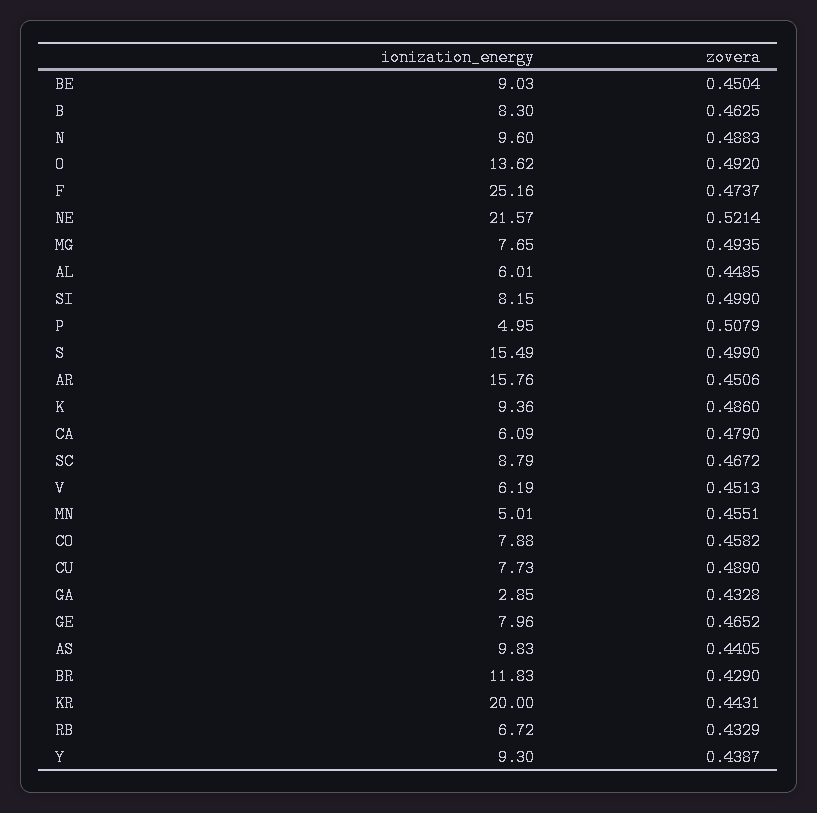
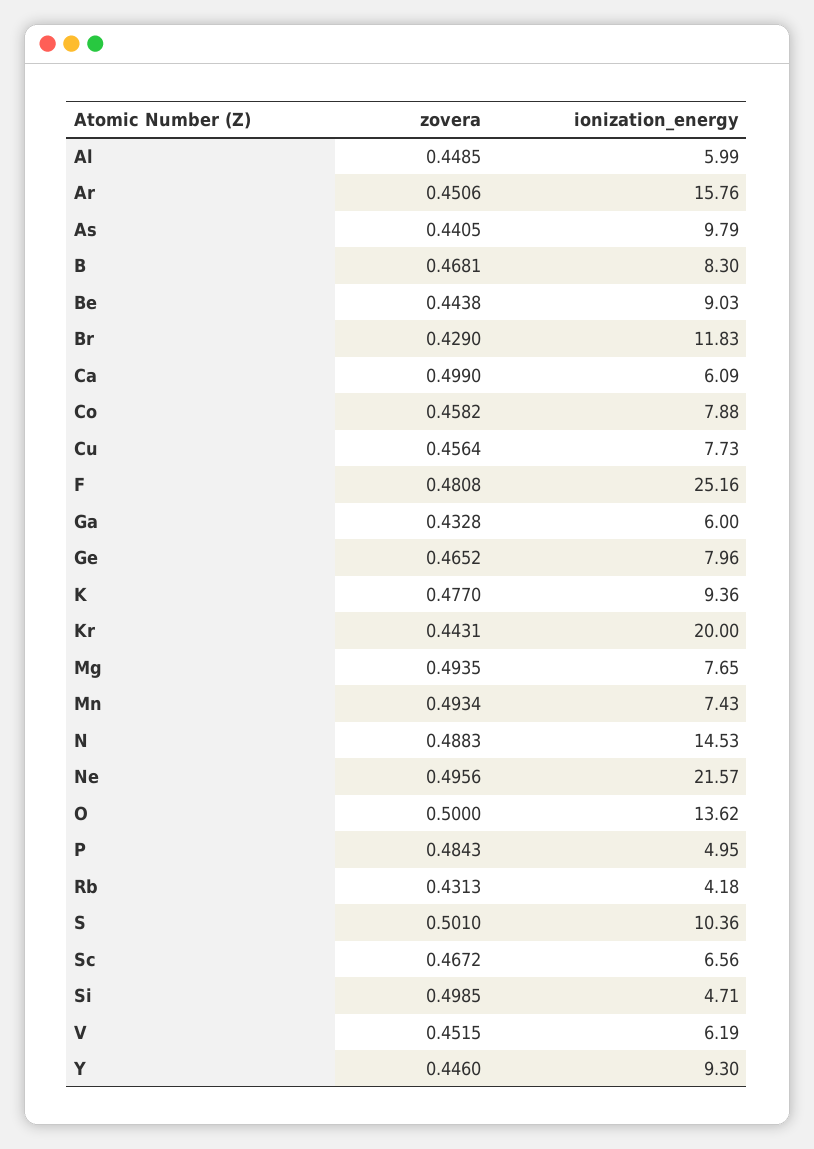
  {
    "ionization_energy": {
      "BE": 9.03,
      "B": 8.3,
-     "N": 9.6,
+     "N": 14.53,
      "O": 13.62,
      "F": 25.16,
      "NE": 21.57,
      "MG": 7.65,
-     "AL": 6.01,
+     "AL": 5.99,
-     "SI": 8.15,
+     "SI": 4.71,
      "P": 4.95,
-     "S": 15.49,
+     "S": 10.36,
      "AR": 15.76,
      "K": 9.36,
      "CA": 6.09,
-     "SC": 8.79,
+     "SC": 6.56,
      "V": 6.19,
-     "MN": 5.01,
+     "MN": 7.43,
      "CO": 7.88,
      "CU": 7.73,
-     "GA": 2.85,
+     "GA": 6,
      "GE": 7.96,
-     "AS": 9.83,
+     "AS": 9.79,
      "BR": 11.83,
      "KR": 20,
-     "RB": 6.72,
+     "RB": 4.18,
      "Y": 9.3
    },
    "zovera": {
-     "BE": 0.4504,
+     "BE": 0.4438,
-     "B": 0.4625,
+     "B": 0.4681,
      "N": 0.4883,
-     "O": 0.492,
+     "O": 0.5,
-     "F": 0.4737,
+     "F": 0.4808,
-     "NE": 0.5214,
+     "NE": 0.4956,
      "MG": 0.4935,
      "AL": 0.4485,
-     "SI": 0.499,
+     "SI": 0.4985,
-     "P": 0.5079,
+     "P": 0.4843,
-     "S": 0.499,
+     "S": 0.501,
      "AR": 0.4506,
-     "K": 0.486,
+     "K": 0.477,
-     "CA": 0.479,
+     "CA": 0.499,
      "SC": 0.4672,
-     "V": 0.4513,
+     "V": 0.4515,
-     "MN": 0.4551,
+     "MN": 0.4934,
      "CO": 0.4582,
-     "CU": 0.489,
+     "CU": 0.4564,
      "GA": 0.4328,
      "GE": 0.4652,
      "AS": 0.4405,
      "BR": 0.429,
      "KR": 0.4431,
-     "RB": 0.4329,
+     "RB": 0.4313,
-     "Y": 0.4387
+     "Y": 0.446
    }
  }

